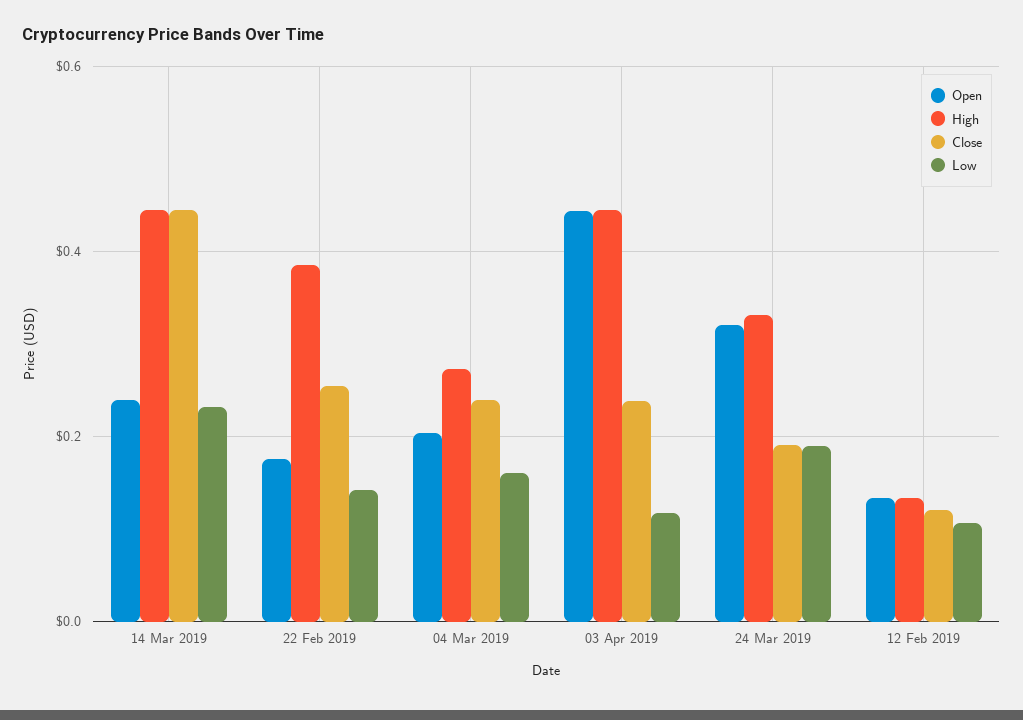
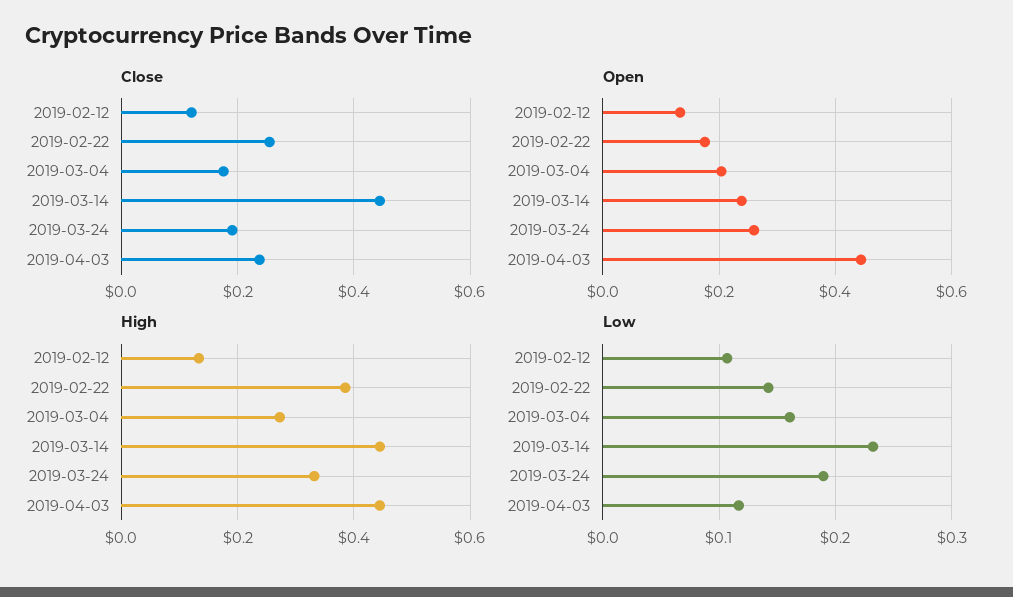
  {
    "Open": {
      "14 Mar 2019": 0.24,
      "22 Feb 2019": 0.18,
      "04 Mar 2019": 0.2,
      "03 Apr 2019": 0.44,
-     "24 Mar 2019": 0.32,
+     "24 Mar 2019": 0.26,
      "12 Feb 2019": 0.14
    },
    "High": {
      "14 Mar 2019": 0.44,
      "22 Feb 2019": 0.38,
      "04 Mar 2019": 0.28,
      "03 Apr 2019": 0.44,
      "24 Mar 2019": 0.34,
      "12 Feb 2019": 0.14
    },
    "Close": {
      "14 Mar 2019": 0.44,
      "22 Feb 2019": 0.26,
-     "04 Mar 2019": 0.24,
+     "04 Mar 2019": 0.18,
      "03 Apr 2019": 0.24,
      "24 Mar 2019": 0.2,
      "12 Feb 2019": 0.12
    },
    "Low": {
      "14 Mar 2019": 0.23,
      "22 Feb 2019": 0.14,
      "04 Mar 2019": 0.16,
      "03 Apr 2019": 0.12,
      "24 Mar 2019": 0.19,
      "12 Feb 2019": 0.11
    }
  }

